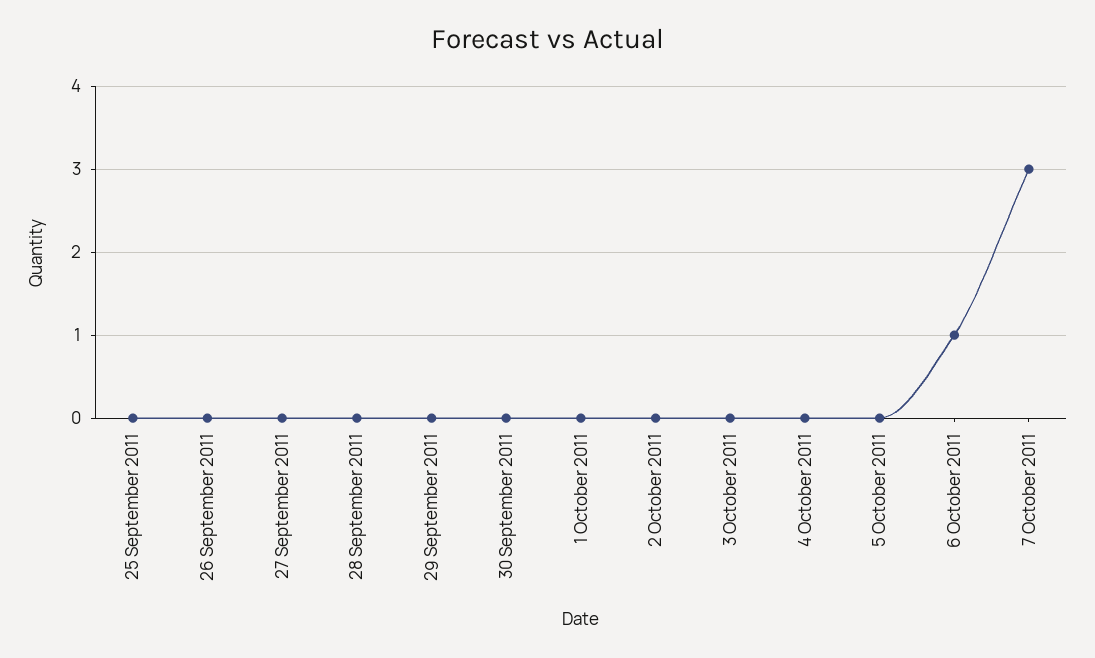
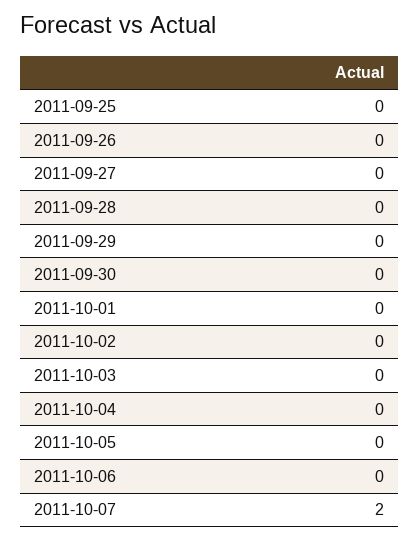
  {
    "25 September 2011": 0,
    "26 September 2011": 0,
    "27 September 2011": 0,
    "28 September 2011": 0,
    "29 September 2011": 0,
    "30 September 2011": 0,
    "1 October 2011": 0,
    "2 October 2011": 0,
    "3 October 2011": 0,
    "4 October 2011": 0,
    "5 October 2011": 0,
-   "6 October 2011": 1,
+   "6 October 2011": 0,
-   "7 October 2011": 3
+   "7 October 2011": 2
  }

